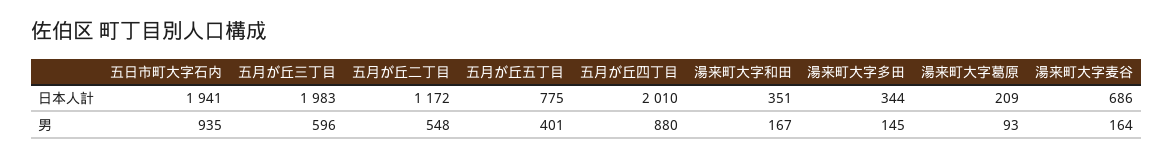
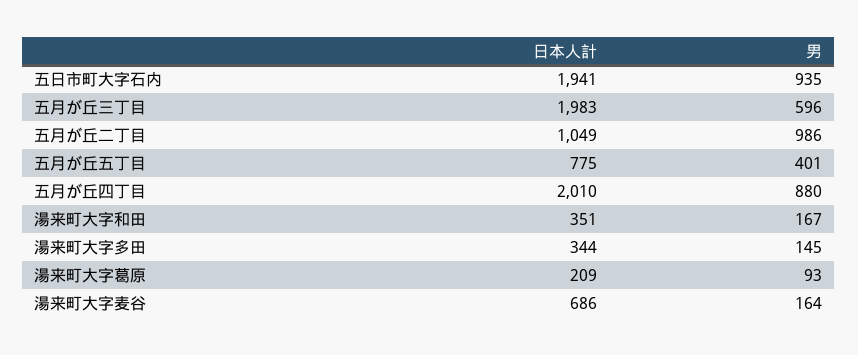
  {
    "五日市町大字石内": {
      "日本人計": 1941,
      "男": 935
    },
    "五月が丘三丁目": {
      "日本人計": 1983,
      "男": 596
    },
    "五月が丘二丁目": {
-     "日本人計": 1172,
+     "日本人計": 1049,
-     "男": 548
+     "男": 986
    },
    "五月が丘五丁目": {
      "日本人計": 775,
      "男": 401
    },
    "五月が丘四丁目": {
      "日本人計": 2010,
      "男": 880
    },
    "湯来町大字和田": {
      "日本人計": 351,
      "男": 167
    },
    "湯来町大字多田": {
      "日本人計": 344,
      "男": 145
    },
    "湯来町大字葛原": {
      "日本人計": 209,
      "男": 93
    },
    "湯来町大字麦谷": {
      "日本人計": 686,
      "男": 164
    }
  }

